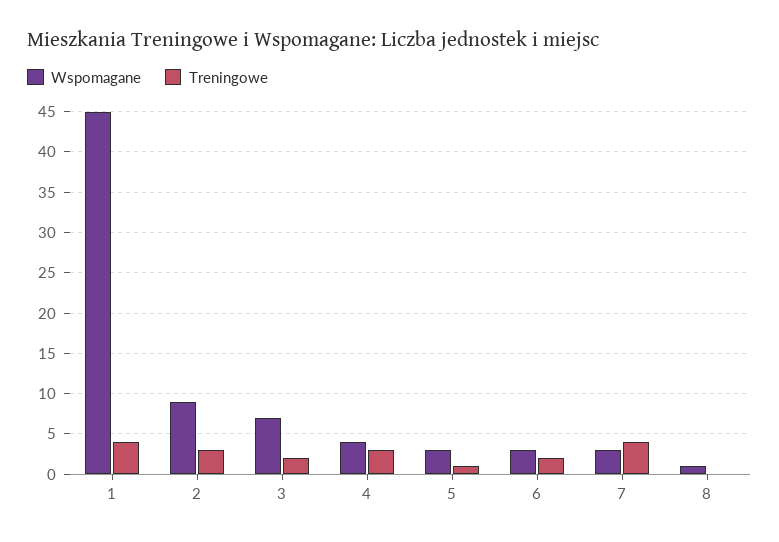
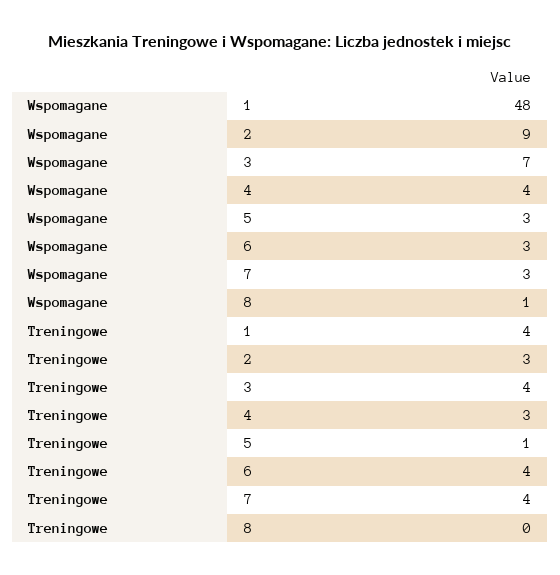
  {
    "Wspomagane": {
-     "1": 45,
+     "1": 48,
      "2": 9,
      "3": 7,
      "4": 4,
      "5": 3,
      "6": 3,
      "7": 3,
      "8": 1
    },
    "Treningowe": {
      "1": 4,
      "2": 3,
-     "3": 2,
+     "3": 4,
      "4": 3,
      "5": 1,
-     "6": 2,
+     "6": 4,
      "7": 4,
      "8": 0
    }
  }

